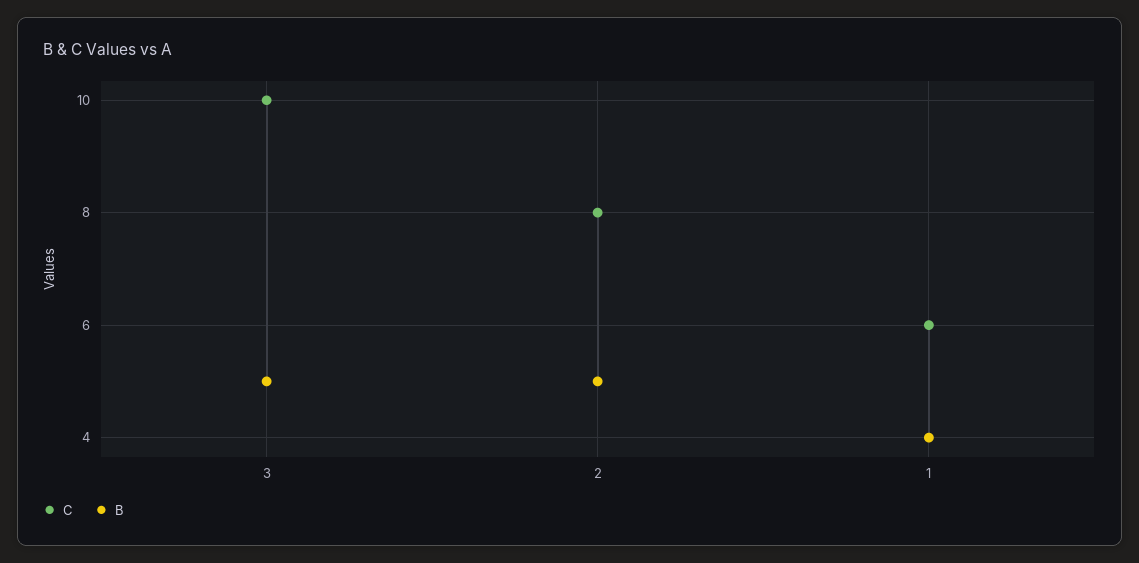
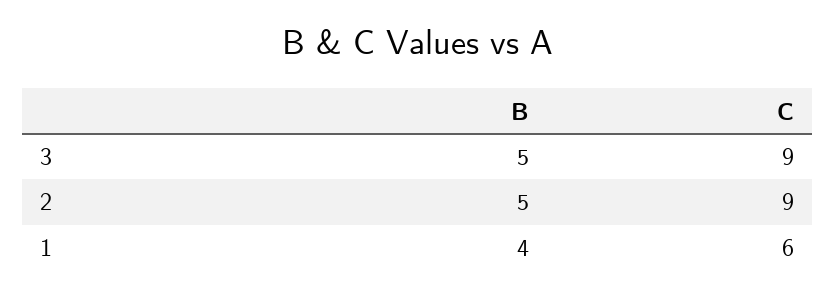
  {
    "C": {
-     "3": 10,
+     "3": 9,
-     "2": 8,
+     "2": 9,
      "1": 6
    },
    "B": {
      "3": 5,
      "2": 5,
      "1": 4
    }
  }

